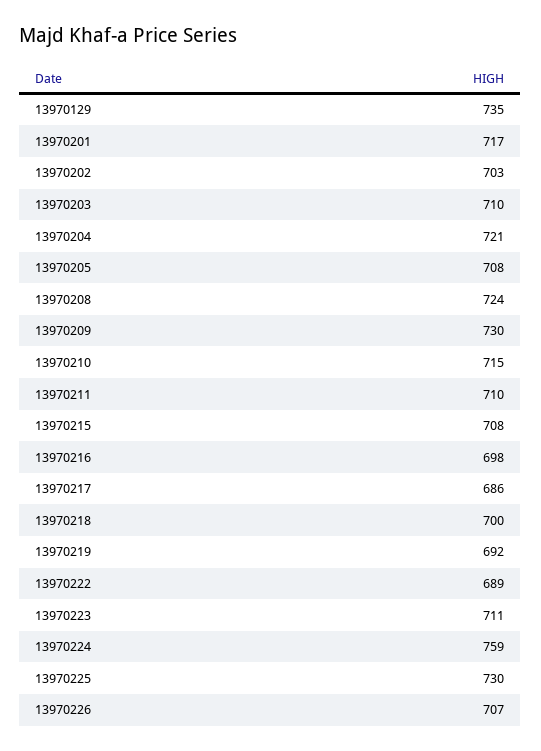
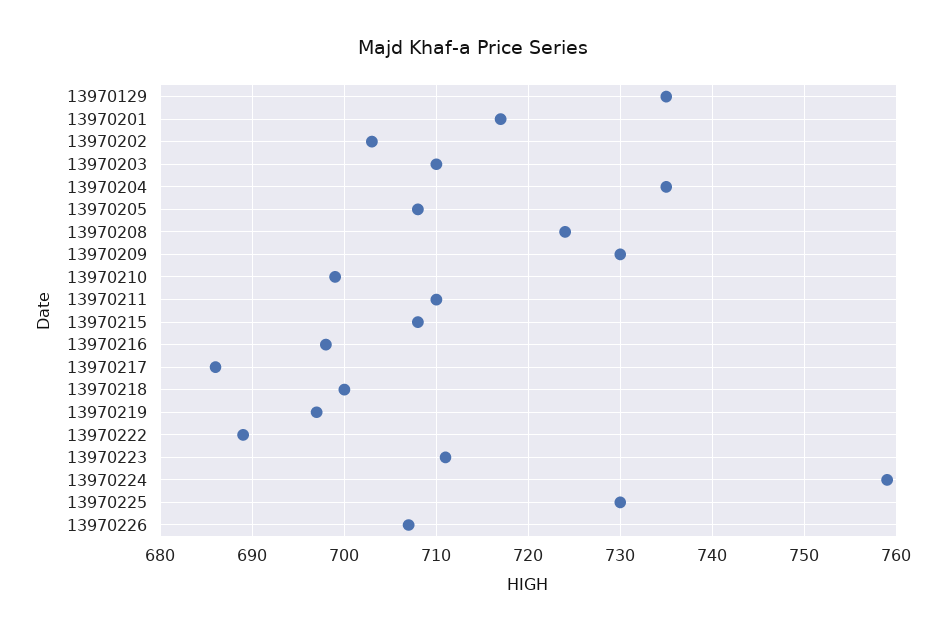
  {
    "13970129": 735,
    "13970201": 717,
    "13970202": 703,
    "13970203": 710,
-   "13970204": 721,
+   "13970204": 735,
    "13970205": 708,
    "13970208": 724,
    "13970209": 730,
-   "13970210": 715,
+   "13970210": 699,
    "13970211": 710,
    "13970215": 708,
    "13970216": 698,
    "13970217": 686,
    "13970218": 700,
-   "13970219": 692,
+   "13970219": 697,
    "13970222": 689,
    "13970223": 711,
    "13970224": 759,
    "13970225": 730,
    "13970226": 707
  }

